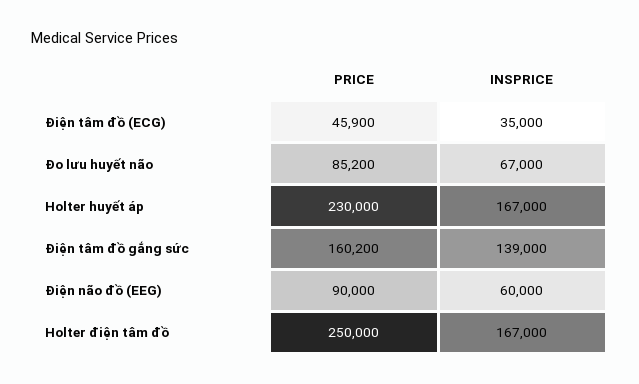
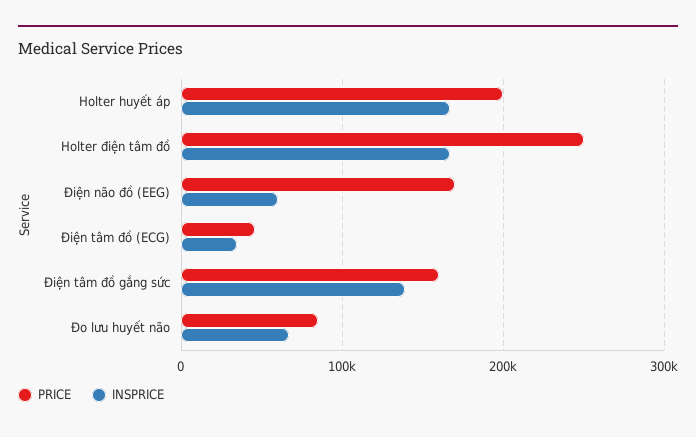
  {
    "PRICE": {
      "Điện tâm đồ (ECG)": 45900,
      "Đo lưu huyết não": 85200,
-     "Holter huyết áp": 230000,
+     "Holter huyết áp": 200000,
      "Điện tâm đồ gắng sức": 160200,
-     "Điện não đồ (EEG)": 90000,
+     "Điện não đồ (EEG)": 170000,
      "Holter điện tâm đồ": 250000
    },
    "INSPRICE": {
      "Điện tâm đồ (ECG)": 35000,
      "Đo lưu huyết não": 67000,
      "Holter huyết áp": 167000,
      "Điện tâm đồ gắng sức": 139000,
      "Điện não đồ (EEG)": 60000,
      "Holter điện tâm đồ": 167000
    }
  }

